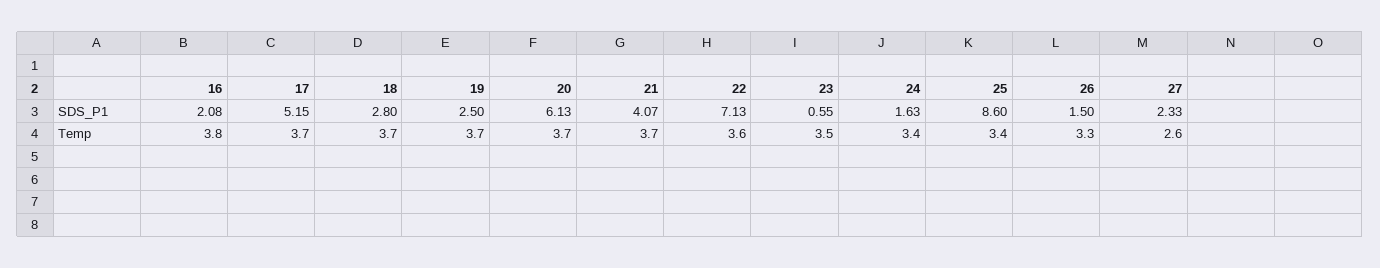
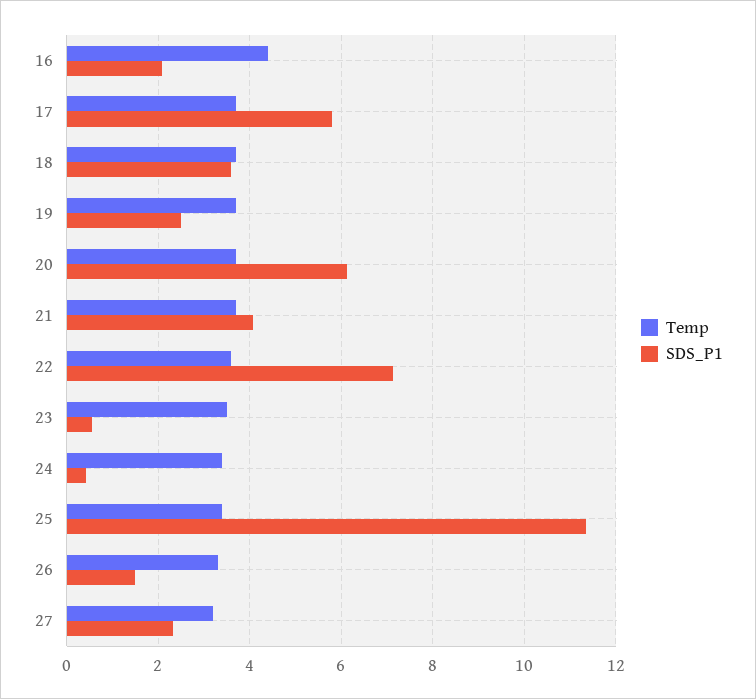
  {
    "SDS_P1": {
      "16": 2.08,
-     "17": 5.15,
+     "17": 5.8,
-     "18": 2.8,
+     "18": 3.6,
      "19": 2.5,
      "20": 6.13,
      "21": 4.07,
      "22": 7.13,
      "23": 0.55,
-     "24": 1.63,
+     "24": 0.4,
-     "25": 8.6,
+     "25": 11.4,
      "26": 1.5,
      "27": 2.33
    },
    "Temp": {
-     "16": 3.8,
+     "16": 4.4,
      "17": 3.7,
      "18": 3.7,
      "19": 3.7,
      "20": 3.7,
      "21": 3.7,
      "22": 3.6,
      "23": 3.5,
      "24": 3.4,
      "25": 3.4,
      "26": 3.3,
-     "27": 2.6
+     "27": 3.2
    }
  }

